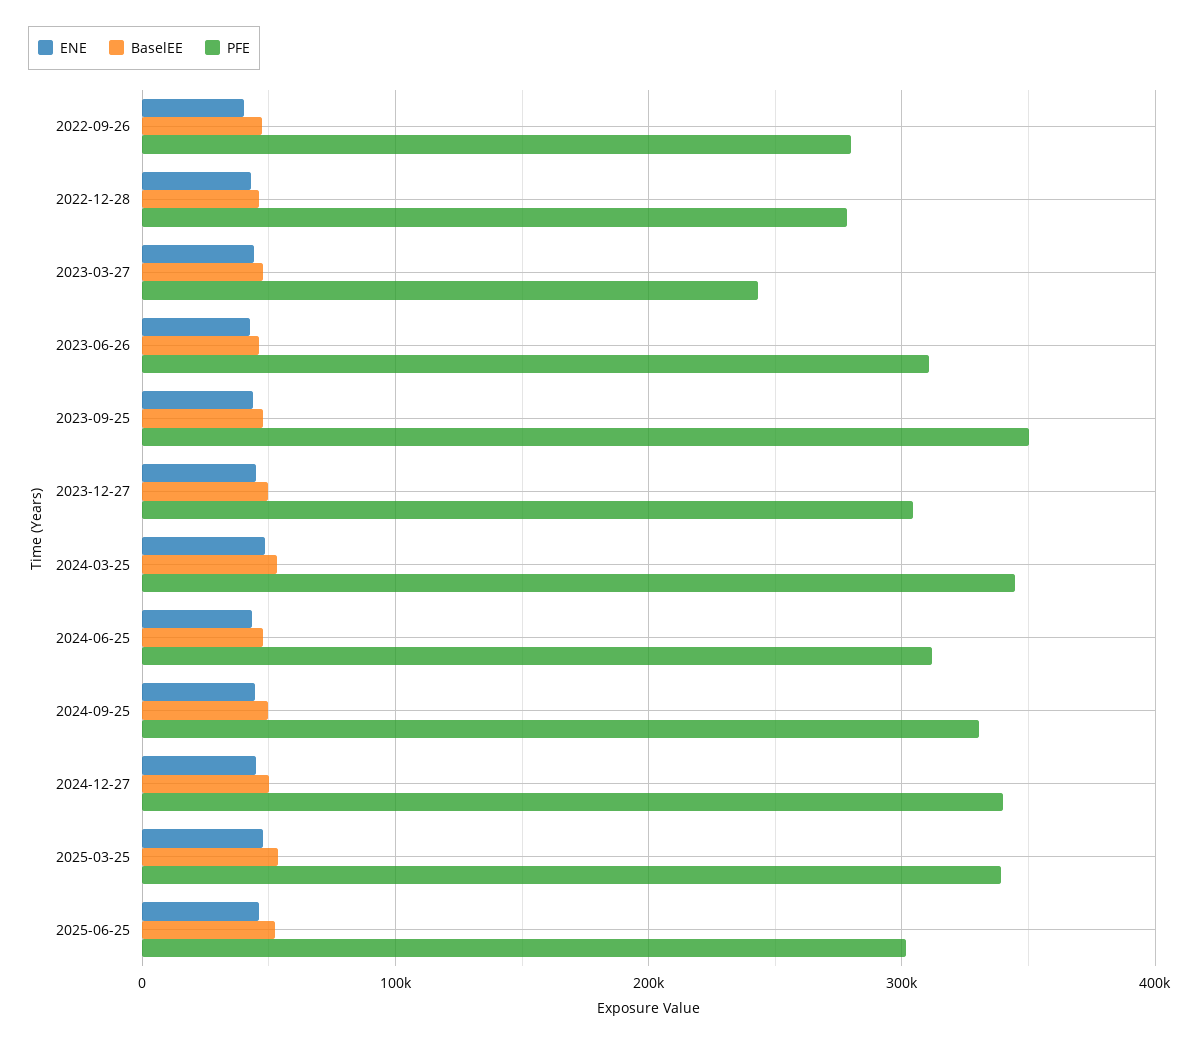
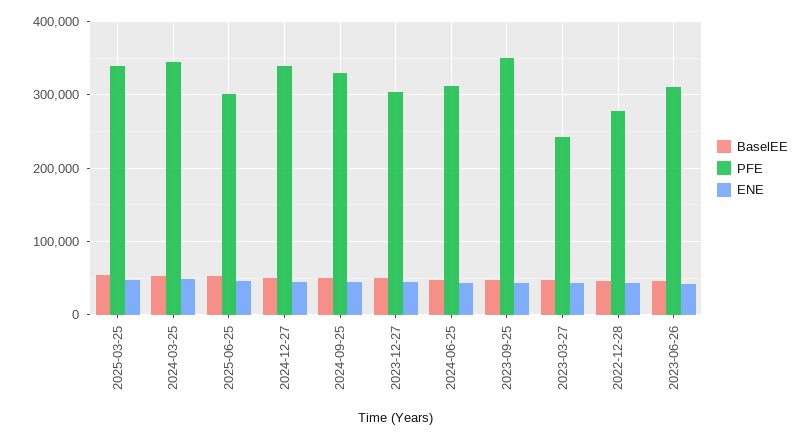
  {
    "ENE": {
-     "2022-09-26": 40000,
      "2022-12-28": 40000,
      "2023-03-27": 40000,
      "2023-06-26": 40000,
      "2023-09-25": 40000,
      "2023-12-27": 50000,
      "2024-03-25": 50000,
      "2024-06-25": 40000,
      "2024-09-25": 40000,
      "2024-12-27": 40000,
      "2025-03-25": 50000,
      "2025-06-25": 50000
    },
    "BaselEE": {
-     "2022-09-26": 50000,
      "2022-12-28": 50000,
      "2023-03-27": 50000,
      "2023-06-26": 50000,
      "2023-09-25": 50000,
      "2023-12-27": 50000,
      "2024-03-25": 50000,
      "2024-06-25": 50000,
      "2024-09-25": 50000,
      "2024-12-27": 50000,
      "2025-03-25": 50000,
      "2025-06-25": 50000
    },
    "PFE": {
-     "2022-09-26": 280000,
      "2022-12-28": 280000,
      "2023-03-27": 240000,
      "2023-06-26": 310000,
      "2023-09-25": 350000,
      "2023-12-27": 300000,
      "2024-03-25": 340000,
      "2024-06-25": 310000,
      "2024-09-25": 330000,
      "2024-12-27": 340000,
      "2025-03-25": 340000,
      "2025-06-25": 300000
    }
  }

